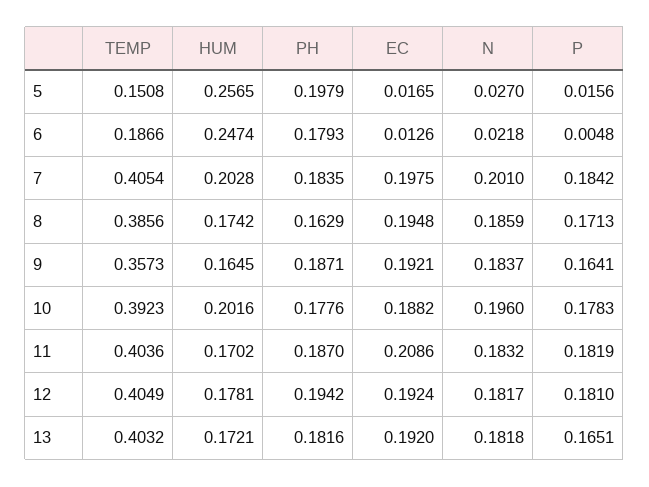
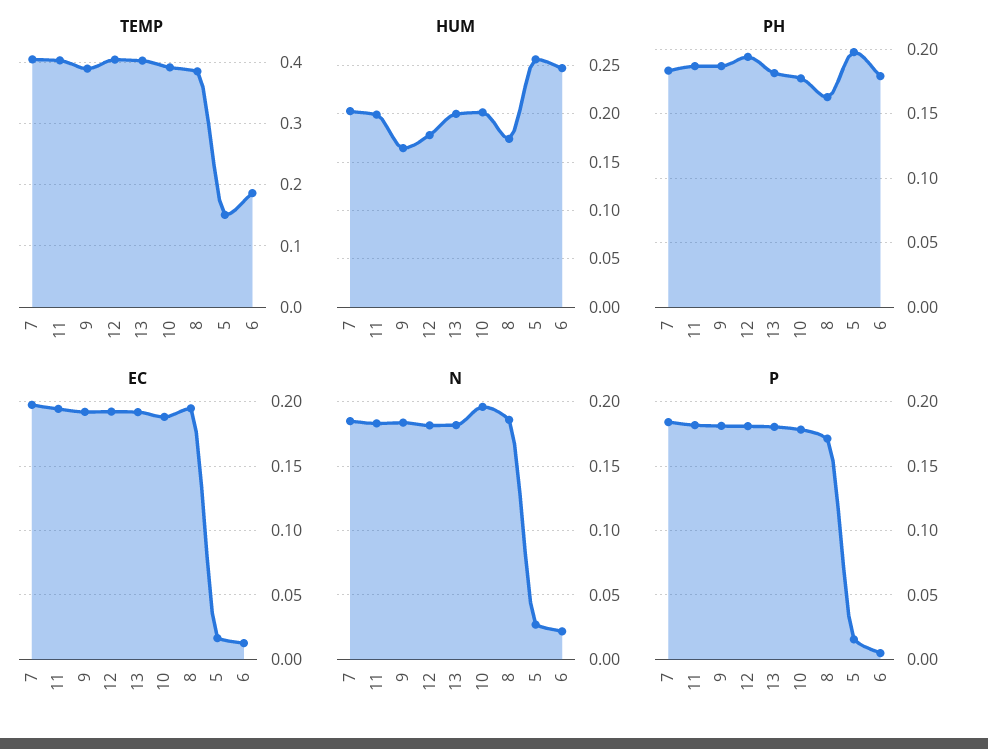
  {
    "TEMP": {
      "5": 0.1508,
      "6": 0.1866,
      "7": 0.4054,
      "8": 0.3856,
-     "9": 0.3573,
+     "9": 0.39,
      "10": 0.3923,
      "11": 0.4036,
      "12": 0.4049,
      "13": 0.4032
    },
    "HUM": {
      "5": 0.2565,
      "6": 0.2474,
      "7": 0.2028,
      "8": 0.1742,
      "9": 0.1645,
      "10": 0.2016,
-     "11": 0.1702,
+     "11": 0.2,
      "12": 0.1781,
-     "13": 0.1721
+     "13": 0.2
    },
    "PH": {
      "5": 0.1979,
      "6": 0.1793,
      "7": 0.1835,
      "8": 0.1629,
      "9": 0.1871,
      "10": 0.1776,
      "11": 0.187,
      "12": 0.1942,
      "13": 0.1816
    },
    "EC": {
      "5": 0.0165,
      "6": 0.0126,
      "7": 0.1975,
      "8": 0.1948,
      "9": 0.1921,
      "10": 0.1882,
-     "11": 0.2086,
+     "11": 0.195,
      "12": 0.1924,
      "13": 0.192
    },
    "N": {
      "5": 0.027,
      "6": 0.0218,
-     "7": 0.201,
+     "7": 0.185,
      "8": 0.1859,
      "9": 0.1837,
      "10": 0.196,
      "11": 0.1832,
      "12": 0.1817,
      "13": 0.1818
    },
    "P": {
      "5": 0.0156,
      "6": 0.0048,
      "7": 0.1842,
      "8": 0.1713,
-     "9": 0.1641,
+     "9": 0.18,
      "10": 0.1783,
      "11": 0.1819,
      "12": 0.181,
-     "13": 0.1651
+     "13": 0.18
    }
  }

